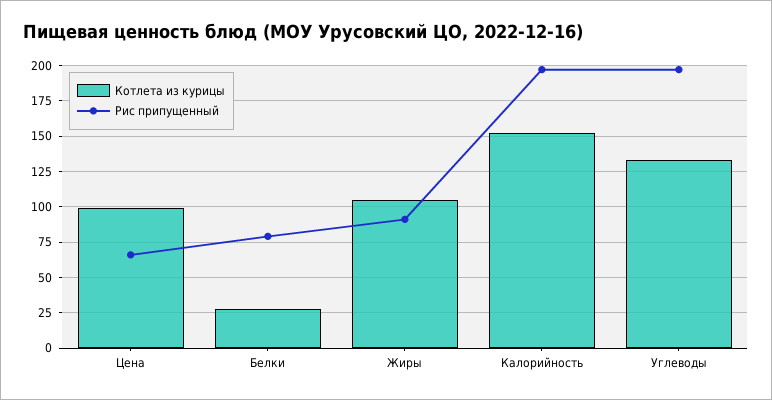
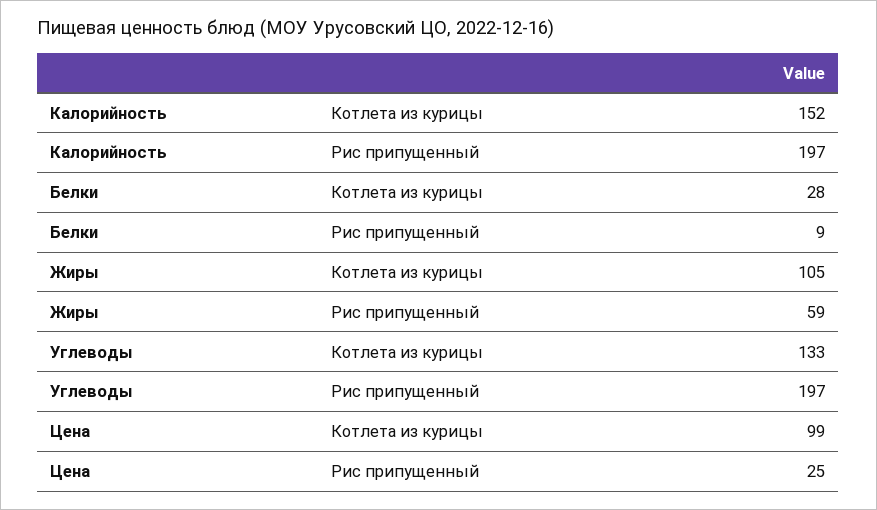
  {
    "Котлета из курицы": {
      "Цена": 99,
      "Белки": 28,
      "Жиры": 105,
      "Калорийность": 152,
      "Углеводы": 133
    },
    "Рис припущенный": {
-     "Цена": 65,
+     "Цена": 25,
-     "Белки": 80,
+     "Белки": 9,
-     "Жиры": 90,
+     "Жиры": 59,
      "Калорийность": 197,
      "Углеводы": 197
    }
  }

